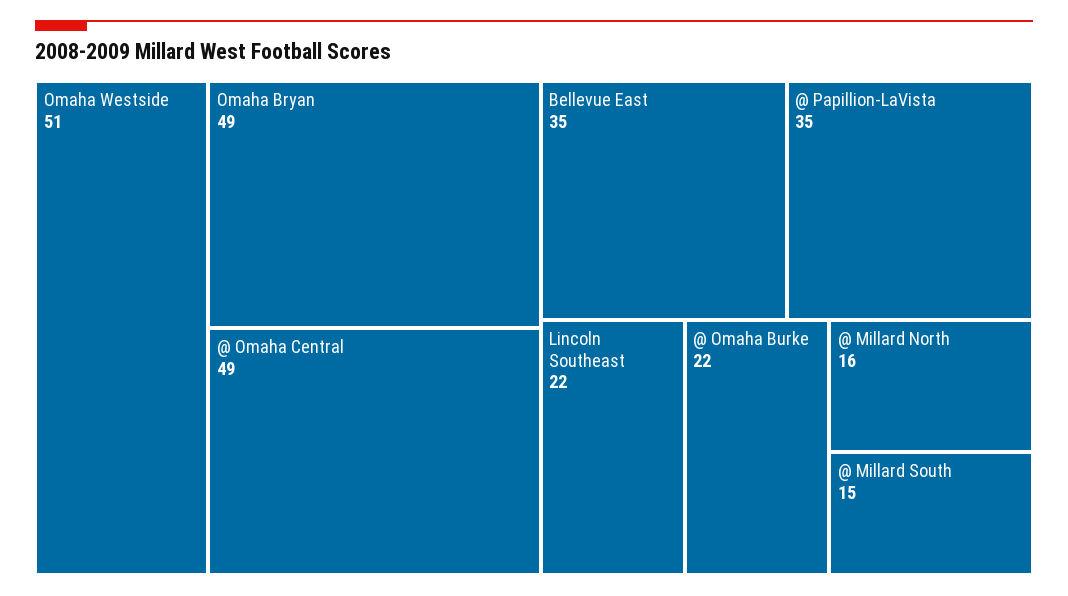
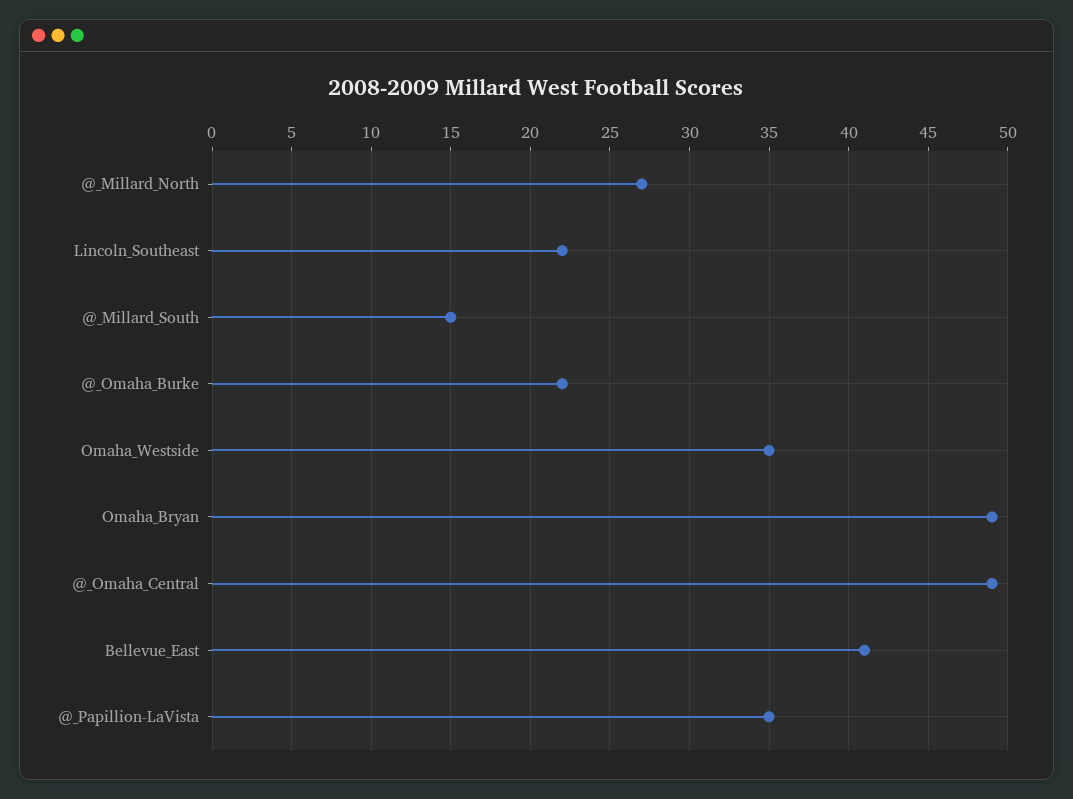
  {
-   "Omaha Westside": 51,
+   "Omaha Westside": 35,
    "Omaha Bryan": 49,
    "@ Omaha Central": 49,
-   "Bellevue East": 35,
+   "Bellevue East": 41,
    "@ Papillion-LaVista": 35,
    "Lincoln Southeast": 22,
    "@ Omaha Burke": 22,
-   "@ Millard North": 16,
+   "@ Millard North": 27,
    "@ Millard South": 15
  }

